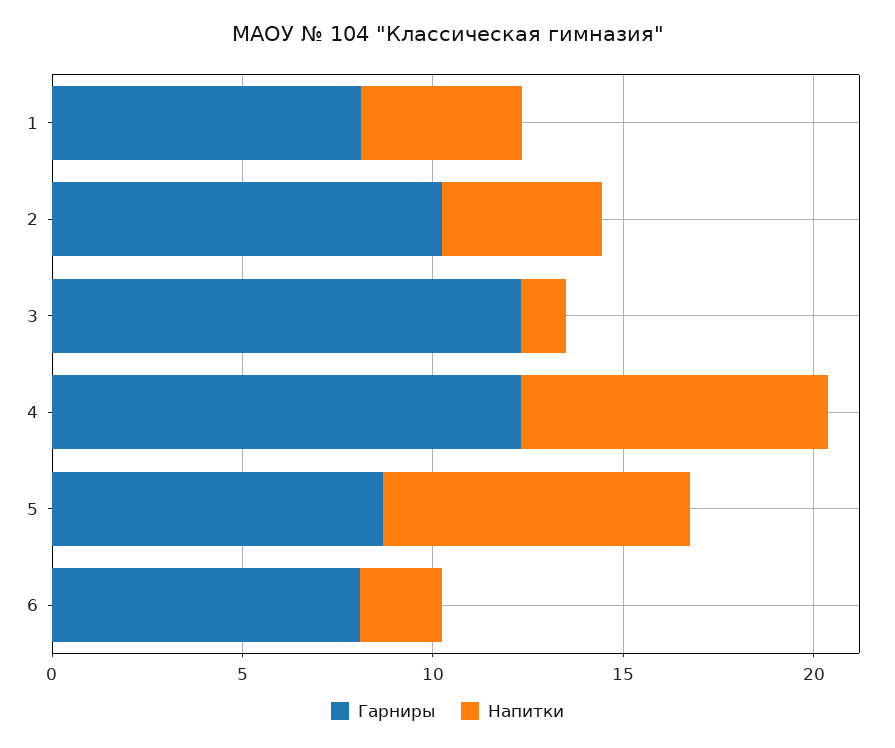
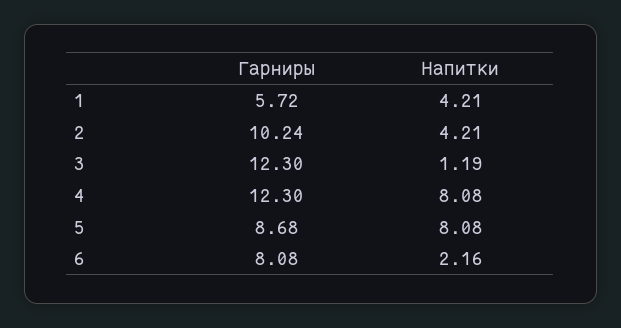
  {
    "Гарниры": {
-     "1": 8,
+     "1": 5.72,
      "2": 10.24,
      "3": 12.3,
      "4": 12.3,
      "5": 8.68,
      "6": 8.08
    },
    "Напитки": {
      "1": 4.21,
      "2": 4.21,
      "3": 1.19,
      "4": 8.08,
      "5": 8.08,
      "6": 2.16
    }
  }

